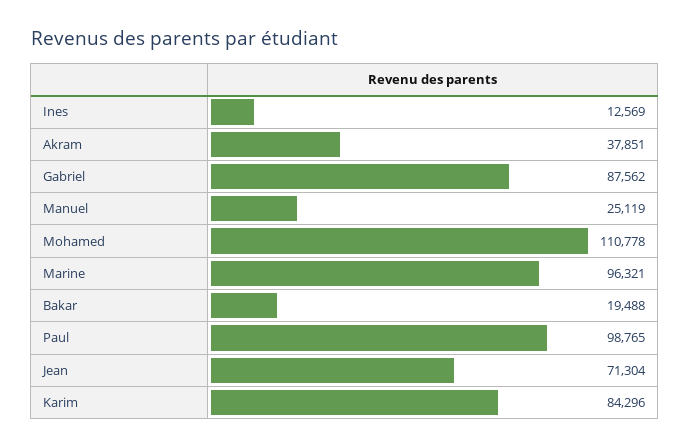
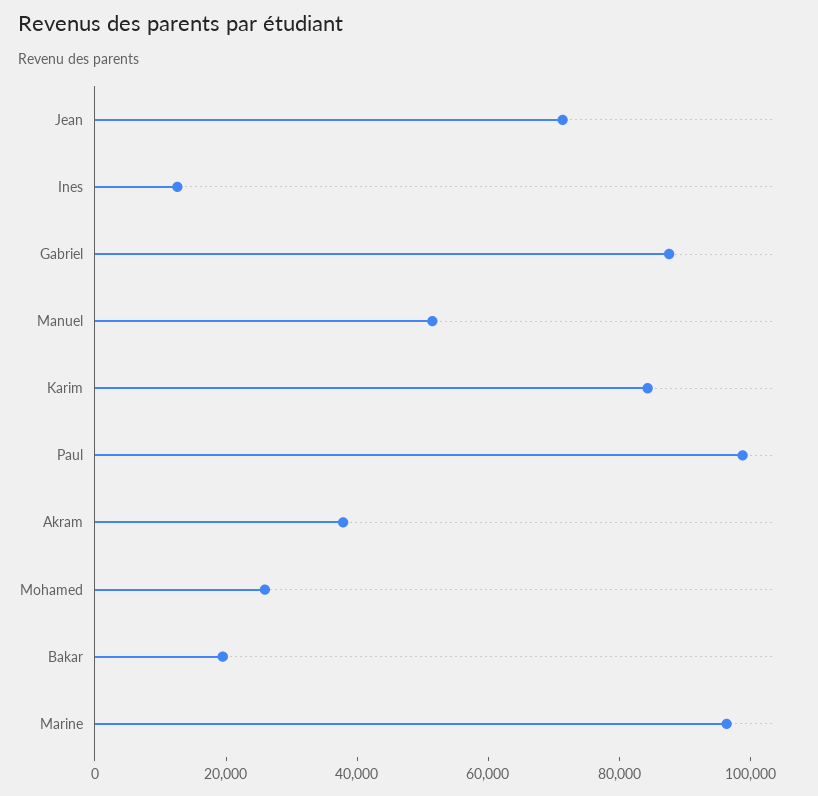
  {
    "Ines": 12569,
    "Akram": 37851,
    "Gabriel": 87562,
-   "Manuel": 25119,
+   "Manuel": 50000,
-   "Mohamed": 110778,
+   "Mohamed": 25000,
    "Marine": 96321,
    "Bakar": 19488,
    "Paul": 98765,
    "Jean": 71304,
    "Karim": 84296
  }

